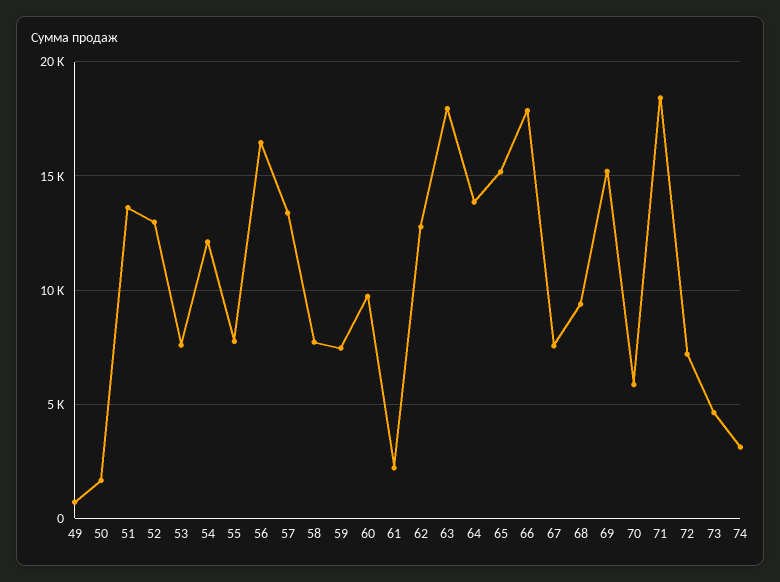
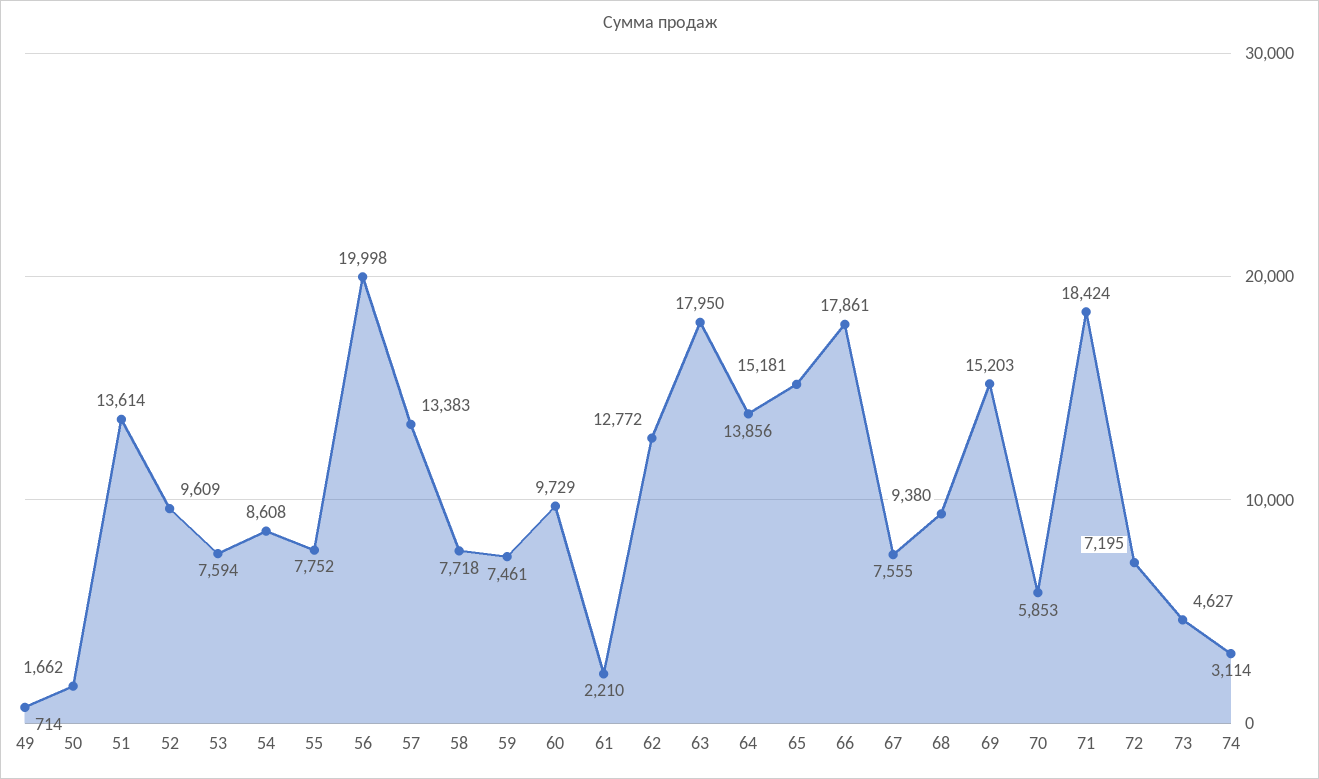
  {
    "49": 714,
    "50": 1662,
    "51": 13614,
-   "52": 13000,
+   "52": 9609,
    "53": 7594,
-   "54": 12000,
+   "54": 8608,
    "55": 7752,
-   "56": 16500,
+   "56": 19998,
    "57": 13383,
    "58": 7718,
    "59": 7461,
    "60": 9729,
    "61": 2210,
    "62": 12772,
    "63": 17950,
    "64": 13856,
    "65": 15181,
    "66": 17861,
    "67": 7555,
    "68": 9380,
    "69": 15203,
    "70": 5853,
    "71": 18424,
    "72": 7195,
    "73": 4627,
    "74": 3114
  }

